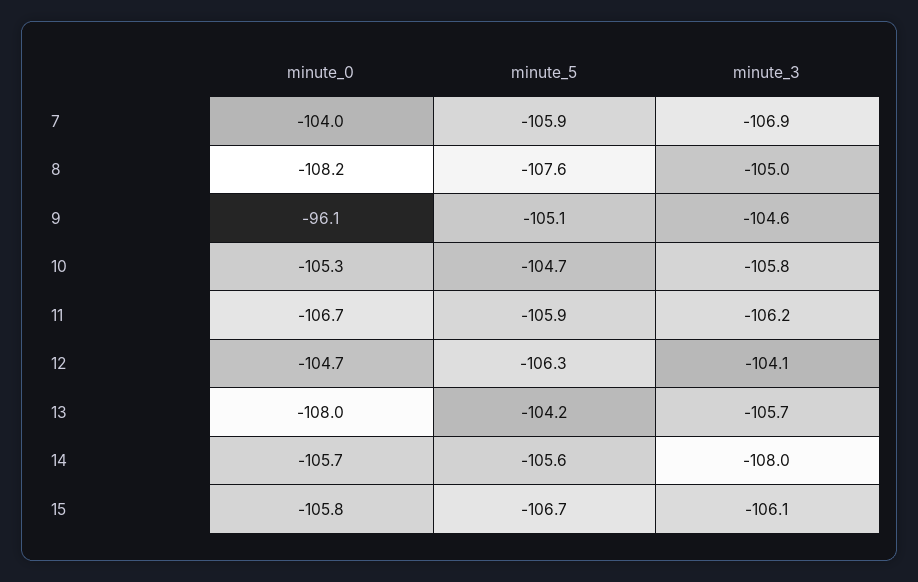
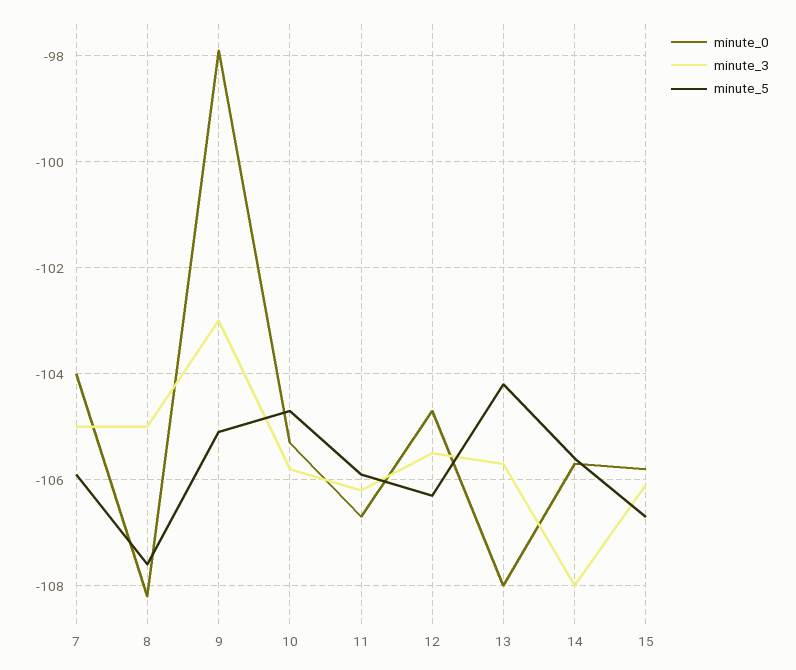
  {
    "minute_0": {
      "7": -104,
      "8": -108.2,
-     "9": -96.1,
+     "9": -98,
      "10": -105.3,
      "11": -106.7,
      "12": -104.7,
      "13": -108,
      "14": -105.7,
      "15": -105.8
    },
    "minute_5": {
      "7": -105.9,
      "8": -107.6,
      "9": -105.1,
      "10": -104.7,
      "11": -105.9,
      "12": -106.3,
      "13": -104.2,
      "14": -105.6,
      "15": -106.7
    },
    "minute_3": {
-     "7": -106.9,
+     "7": -105,
      "8": -105,
-     "9": -104.6,
+     "9": -103,
      "10": -105.8,
      "11": -106.2,
-     "12": -104.1,
+     "12": -105.5,
      "13": -105.7,
      "14": -108,
      "15": -106.1
    }
  }

